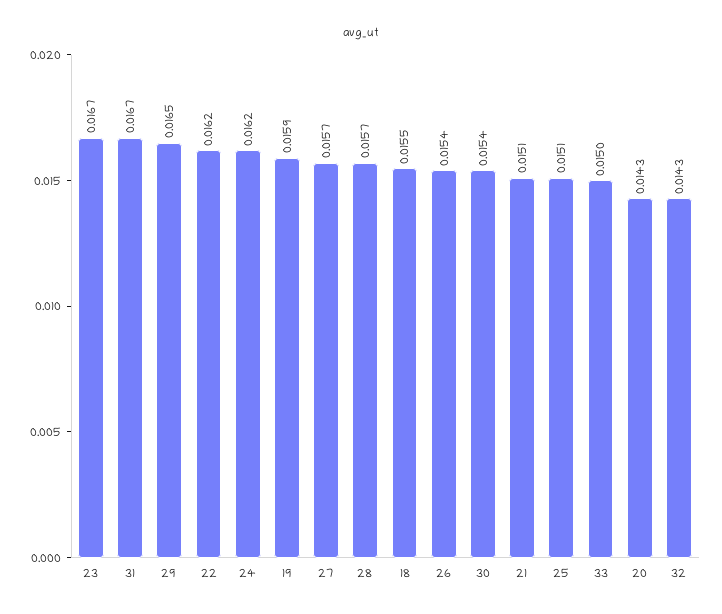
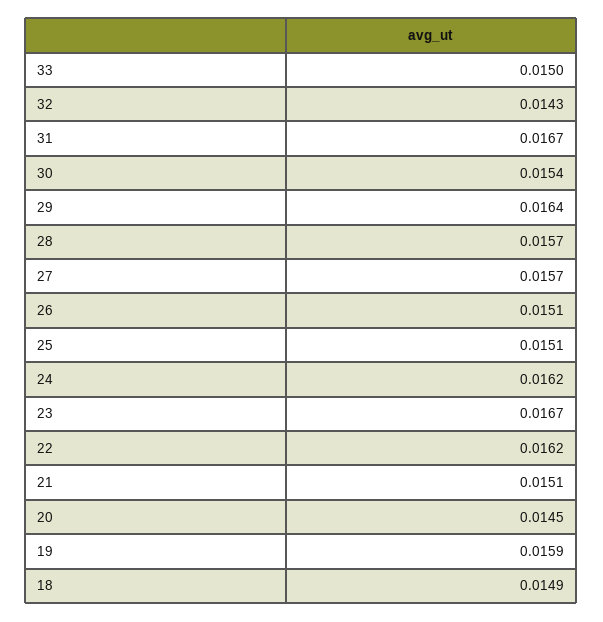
  {
    "23": 0.0167,
    "31": 0.0167,
-   "29": 0.0165,
+   "29": 0.0164,
    "22": 0.0162,
    "24": 0.0162,
    "19": 0.0159,
    "27": 0.0157,
    "28": 0.0157,
-   "18": 0.0155,
+   "18": 0.0149,
-   "26": 0.0154,
+   "26": 0.0151,
    "30": 0.0154,
    "21": 0.0151,
    "25": 0.0151,
    "33": 0.015,
-   "20": 0.0143,
+   "20": 0.0145,
    "32": 0.0143
  }

